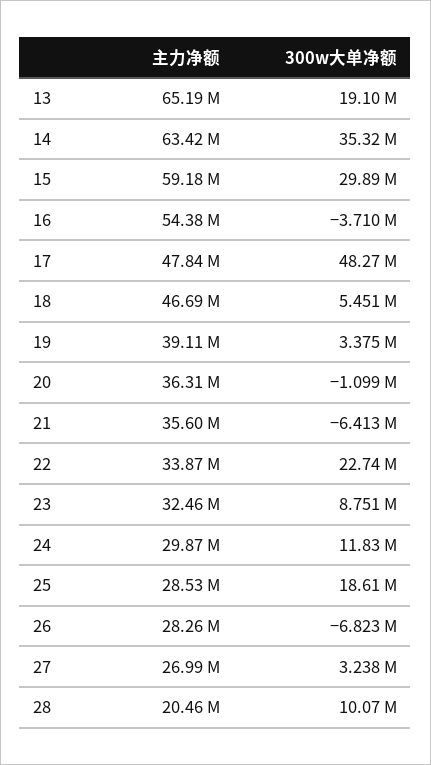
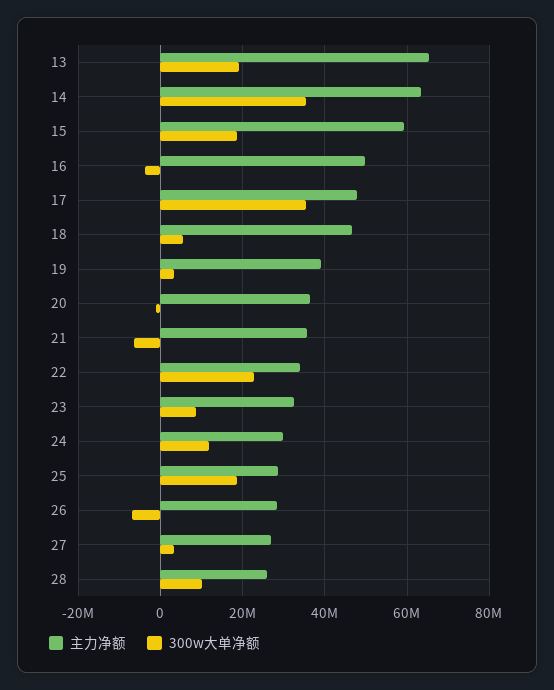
  {
    "主力净额": {
      "13": 65190000,
      "14": 63420000,
      "15": 59180000,
-     "16": 54380000,
+     "16": 50000000,
      "17": 47840000,
      "18": 46690000,
      "19": 39110000,
      "20": 36310000,
      "21": 35600000,
      "22": 33870000,
      "23": 32460000,
      "24": 29870000,
      "25": 28530000,
      "26": 28260000,
      "27": 26990000,
-     "28": 20460000
+     "28": 26000000
    },
    "300w大单净额": {
      "13": 19100000,
      "14": 35320000,
-     "15": 29890000,
+     "15": 18000000,
      "16": -3710000,
-     "17": 48270000,
+     "17": 36000000,
      "18": 5451000,
      "19": 3375000,
      "20": -1099000,
      "21": -6413000,
      "22": 22740000,
      "23": 8751000,
      "24": 11830000,
      "25": 18610000,
      "26": -6823000,
      "27": 3238000,
      "28": 10070000
    }
  }

